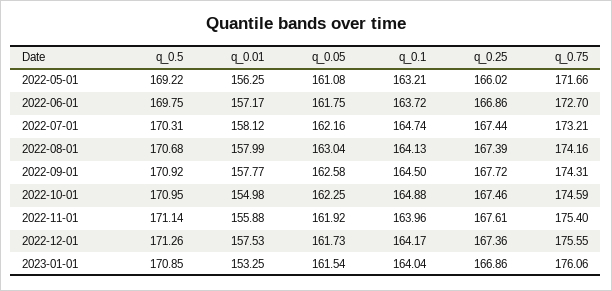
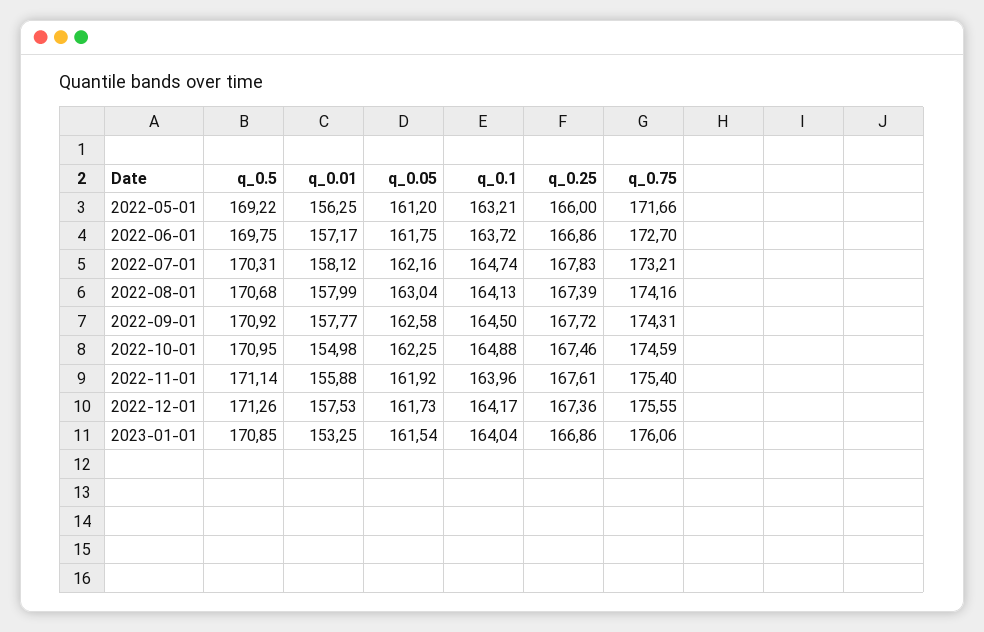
  {
    "q_0.5": {
      "2022-05-01": 169.22,
      "2022-06-01": 169.75,
      "2022-07-01": 170.31,
      "2022-08-01": 170.68,
      "2022-09-01": 170.92,
      "2022-10-01": 170.95,
      "2022-11-01": 171.14,
      "2022-12-01": 171.26,
      "2023-01-01": 170.85
    },
    "q_0.01": {
      "2022-05-01": 156.25,
      "2022-06-01": 157.17,
      "2022-07-01": 158.12,
      "2022-08-01": 157.99,
      "2022-09-01": 157.77,
      "2022-10-01": 154.98,
      "2022-11-01": 155.88,
      "2022-12-01": 157.53,
      "2023-01-01": 153.25
    },
    "q_0.05": {
-     "2022-05-01": 161.08,
+     "2022-05-01": 161.2,
      "2022-06-01": 161.75,
      "2022-07-01": 162.16,
      "2022-08-01": 163.04,
      "2022-09-01": 162.58,
      "2022-10-01": 162.25,
      "2022-11-01": 161.92,
      "2022-12-01": 161.73,
      "2023-01-01": 161.54
    },
    "q_0.1": {
      "2022-05-01": 163.21,
      "2022-06-01": 163.72,
      "2022-07-01": 164.74,
      "2022-08-01": 164.13,
      "2022-09-01": 164.5,
      "2022-10-01": 164.88,
      "2022-11-01": 163.96,
      "2022-12-01": 164.17,
      "2023-01-01": 164.04
    },
    "q_0.25": {
-     "2022-05-01": 166.02,
+     "2022-05-01": 166,
      "2022-06-01": 166.86,
-     "2022-07-01": 167.44,
+     "2022-07-01": 167.83,
      "2022-08-01": 167.39,
      "2022-09-01": 167.72,
      "2022-10-01": 167.46,
      "2022-11-01": 167.61,
      "2022-12-01": 167.36,
      "2023-01-01": 166.86
    },
    "q_0.75": {
      "2022-05-01": 171.66,
      "2022-06-01": 172.7,
      "2022-07-01": 173.21,
      "2022-08-01": 174.16,
      "2022-09-01": 174.31,
      "2022-10-01": 174.59,
      "2022-11-01": 175.4,
      "2022-12-01": 175.55,
      "2023-01-01": 176.06
    }
  }

